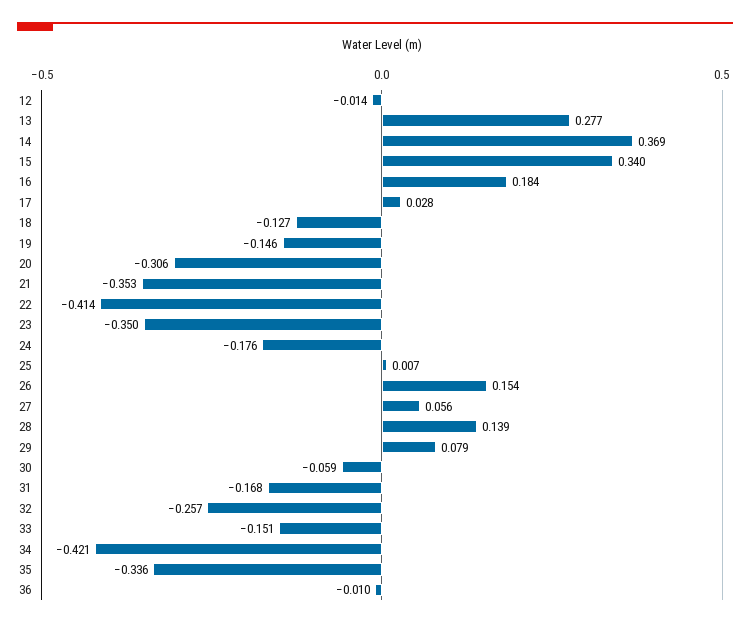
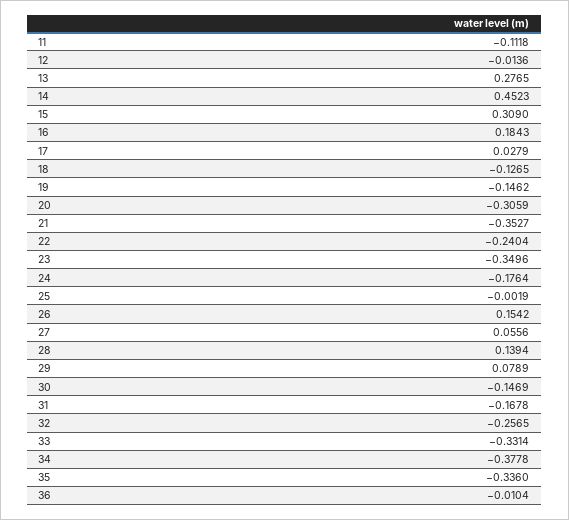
  {
    "12": -0.0136,
    "13": 0.2765,
-   "14": 0.369,
+   "14": 0.4523,
-   "15": 0.34,
+   "15": 0.309,
    "16": 0.1843,
    "17": 0.0279,
    "18": -0.1265,
    "19": -0.1462,
    "20": -0.3059,
    "21": -0.3527,
-   "22": -0.414,
+   "22": -0.2404,
    "23": -0.3496,
    "24": -0.1764,
-   "25": 0.007,
+   "25": -0.0019,
    "26": 0.1542,
    "27": 0.0556,
    "28": 0.1394,
    "29": 0.0789,
-   "30": -0.059,
+   "30": -0.1469,
    "31": -0.1678,
    "32": -0.2565,
-   "33": -0.151,
+   "33": -0.3314,
-   "34": -0.421,
+   "34": -0.3778,
    "35": -0.336,
-   "36": -0.0104
+   "36": -0.0104,
+   "11": -0.1118
  }

